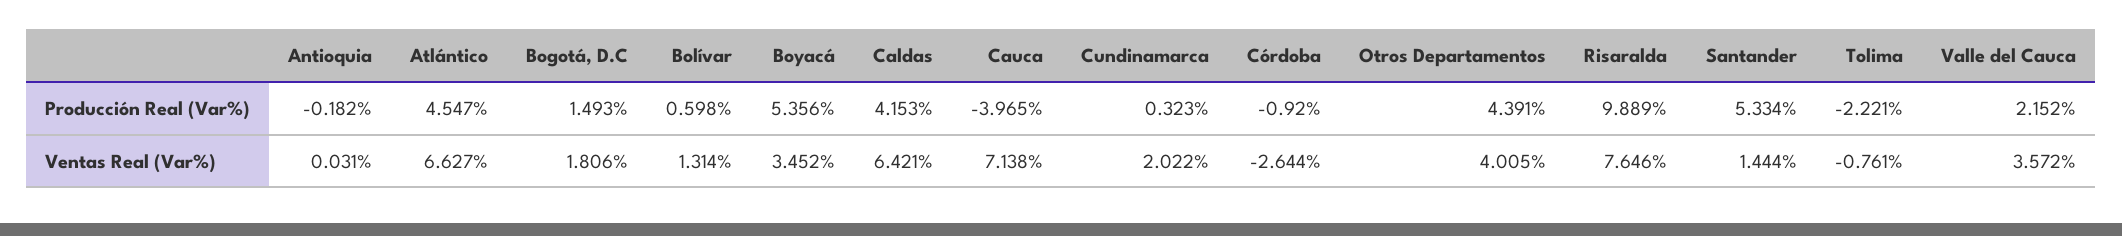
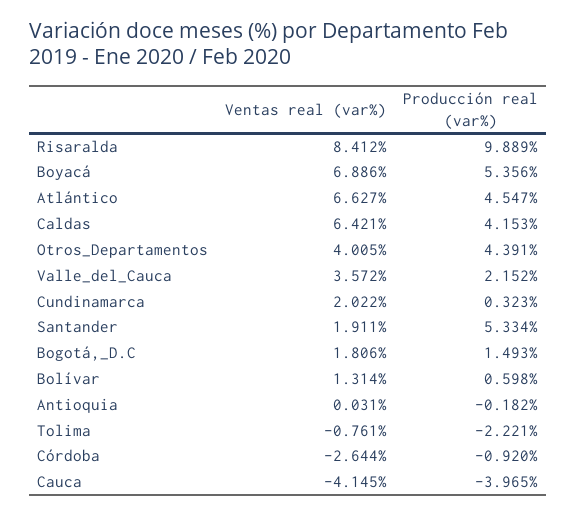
  {
    "Antioquia": {
      "Producción Real (Var%)": -0.182,
      "Ventas Real (Var%)": 0.031
    },
    "Atlántico": {
      "Producción Real (Var%)": 4.547,
      "Ventas Real (Var%)": 6.627
    },
    "Bogotá, D.C": {
      "Producción Real (Var%)": 1.493,
      "Ventas Real (Var%)": 1.806
    },
    "Bolívar": {
      "Producción Real (Var%)": 0.598,
      "Ventas Real (Var%)": 1.314
    },
    "Boyacá": {
      "Producción Real (Var%)": 5.356,
-     "Ventas Real (Var%)": 3.452
+     "Ventas Real (Var%)": 6.886
    },
    "Caldas": {
      "Producción Real (Var%)": 4.153,
      "Ventas Real (Var%)": 6.421
    },
    "Cauca": {
      "Producción Real (Var%)": -3.965,
-     "Ventas Real (Var%)": 7.138
+     "Ventas Real (Var%)": -4.145
    },
    "Cundinamarca": {
      "Producción Real (Var%)": 0.323,
      "Ventas Real (Var%)": 2.022
    },
    "Córdoba": {
      "Producción Real (Var%)": -0.92,
      "Ventas Real (Var%)": -2.644
    },
    "Otros Departamentos": {
      "Producción Real (Var%)": 4.391,
      "Ventas Real (Var%)": 4.005
    },
    "Risaralda": {
      "Producción Real (Var%)": 9.889,
-     "Ventas Real (Var%)": 7.646
+     "Ventas Real (Var%)": 8.412
    },
    "Santander": {
      "Producción Real (Var%)": 5.334,
-     "Ventas Real (Var%)": 1.444
+     "Ventas Real (Var%)": 1.911
    },
    "Tolima": {
      "Producción Real (Var%)": -2.221,
      "Ventas Real (Var%)": -0.761
    },
    "Valle del Cauca": {
      "Producción Real (Var%)": 2.152,
      "Ventas Real (Var%)": 3.572
    }
  }

